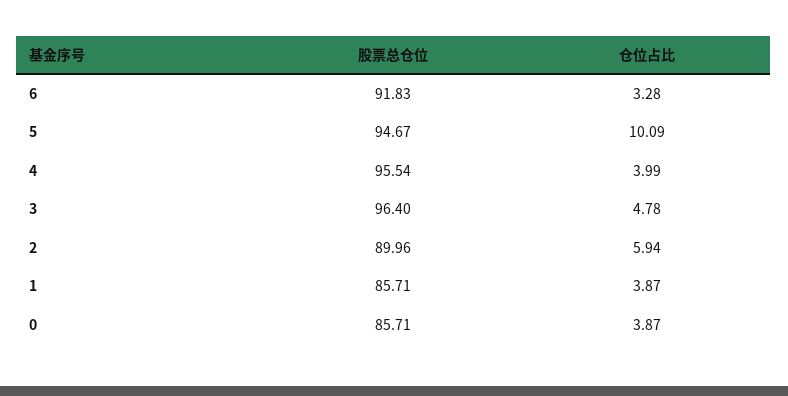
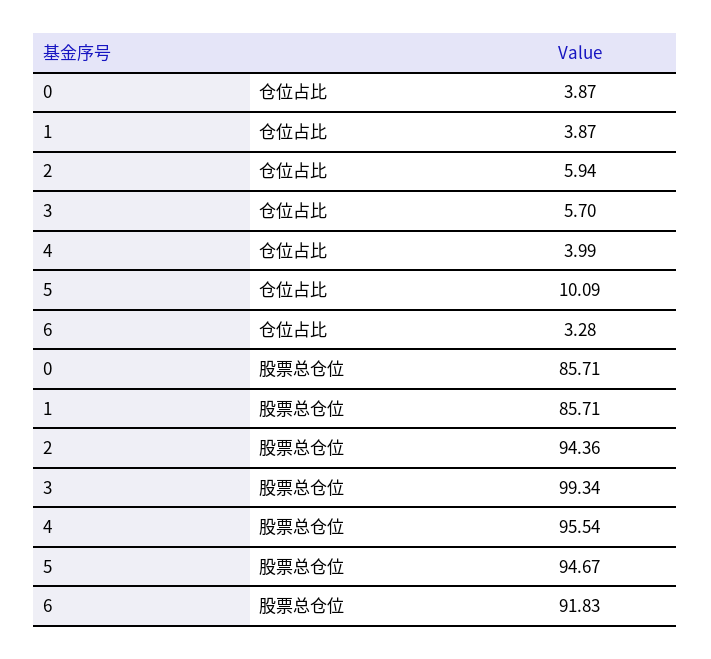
  {
    "股票总仓位": {
      "6": 91.83,
      "5": 94.67,
      "4": 95.54,
-     "3": 96.4,
+     "3": 99.34,
-     "2": 89.96,
+     "2": 94.36,
      "1": 85.71,
      "0": 85.71
    },
    "仓位占比": {
      "6": 3.28,
      "5": 10.09,
      "4": 3.99,
-     "3": 4.78,
+     "3": 5.7,
      "2": 5.94,
      "1": 3.87,
      "0": 3.87
    }
  }

